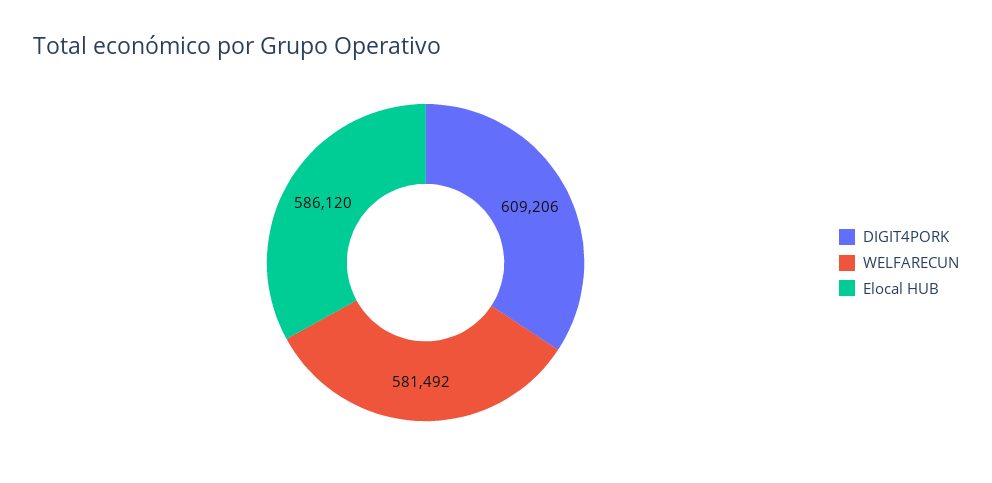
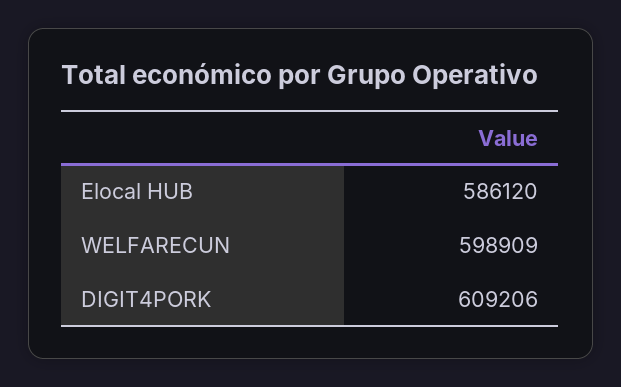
  {
    "DIGIT4PORK": 609206,
-   "WELFARECUN": 581492,
+   "WELFARECUN": 598909,
    "Elocal HUB": 586120
  }

